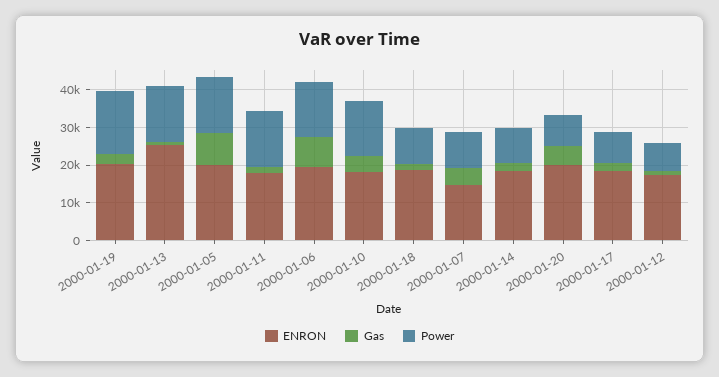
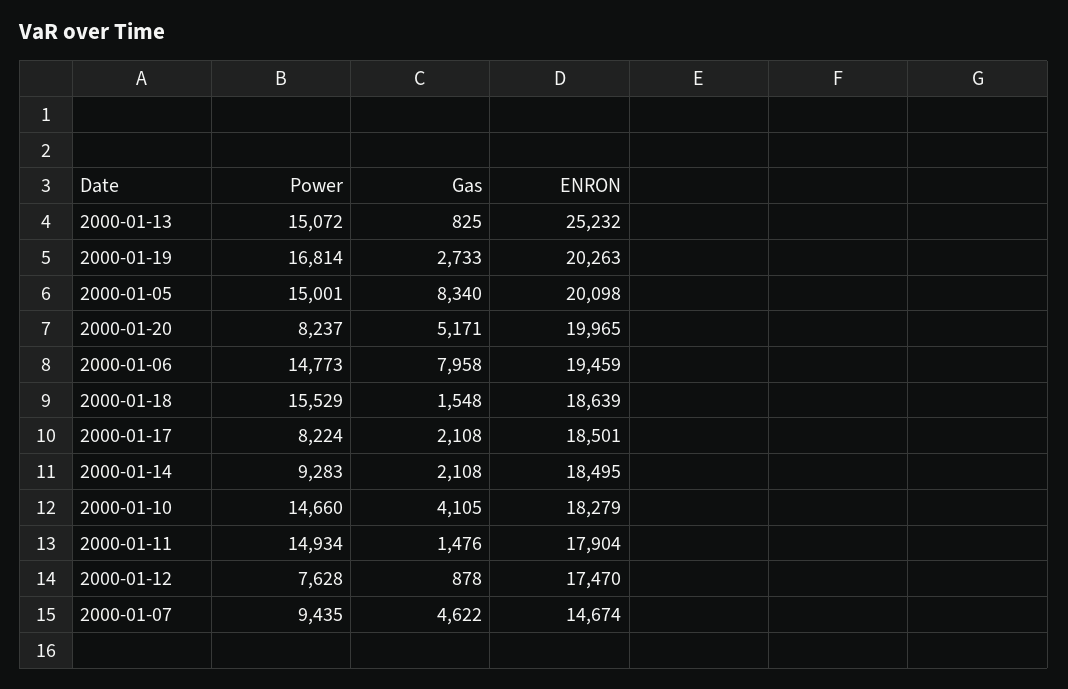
  {
    "ENRON": {
      "2000-01-19": 20263,
      "2000-01-13": 25232,
      "2000-01-05": 20098,
      "2000-01-11": 17904,
      "2000-01-06": 19459,
      "2000-01-10": 18279,
      "2000-01-18": 18639,
      "2000-01-07": 14674,
      "2000-01-14": 18495,
      "2000-01-20": 19965,
      "2000-01-17": 18501,
      "2000-01-12": 17470
    },
    "Gas": {
      "2000-01-19": 2733,
      "2000-01-13": 825,
      "2000-01-05": 8340,
      "2000-01-11": 1476,
      "2000-01-06": 7958,
      "2000-01-10": 4105,
      "2000-01-18": 1548,
      "2000-01-07": 4622,
      "2000-01-14": 2108,
      "2000-01-20": 5171,
      "2000-01-17": 2108,
      "2000-01-12": 878
    },
    "Power": {
      "2000-01-19": 16814,
      "2000-01-13": 15072,
      "2000-01-05": 15001,
      "2000-01-11": 14934,
      "2000-01-06": 14773,
      "2000-01-10": 14660,
-     "2000-01-18": 10000,
+     "2000-01-18": 15529,
      "2000-01-07": 9435,
      "2000-01-14": 9283,
      "2000-01-20": 8237,
      "2000-01-17": 8224,
      "2000-01-12": 7628
    }
  }

